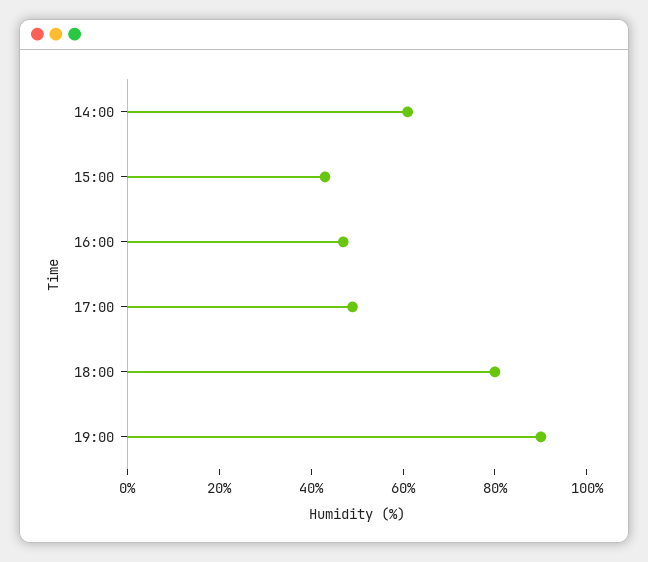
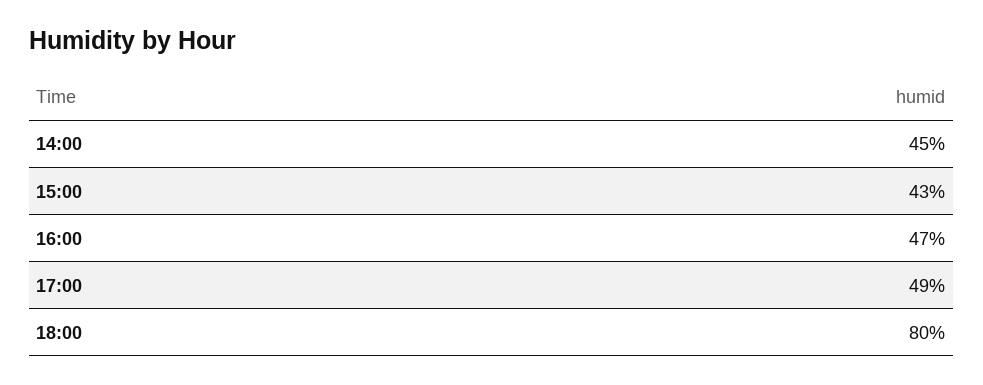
  {
-   "14:00": 60,
+   "14:00": 45,
    "15:00": 43,
    "16:00": 47,
    "17:00": 49,
-   "18:00": 80,
+   "18:00": 80
-   "19:00": 90
  }

